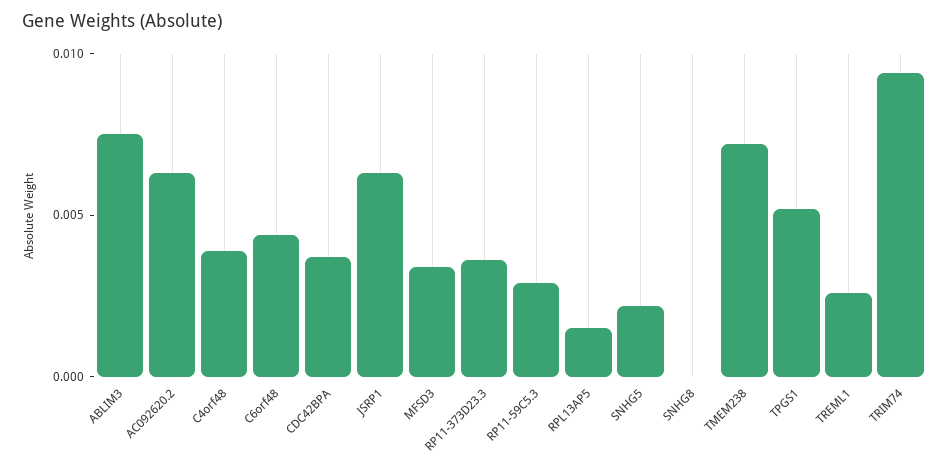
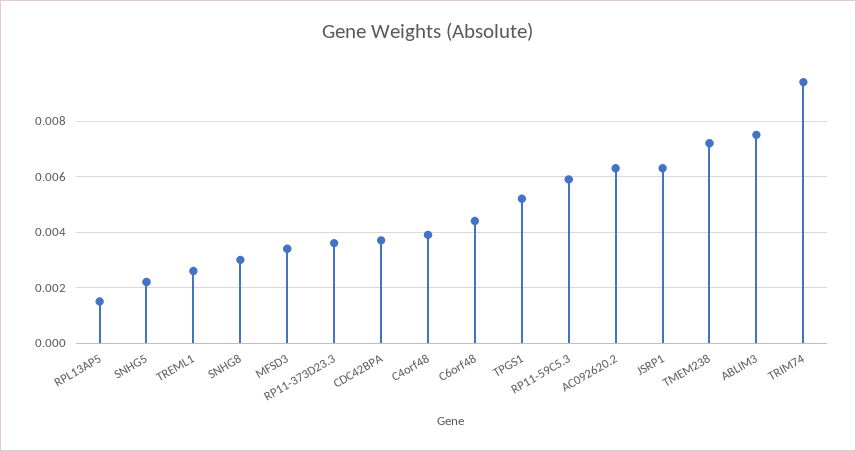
  {
    "ABLIM3": 0.0075,
    "AC092620.2": 0.0065,
    "C4orf48": 0.004,
    "C6orf48": 0.0045,
    "CDC42BPA": 0.0035,
    "JSRP1": 0.0065,
    "MFSD3": 0.0035,
    "RP11-373D23.3": 0.0035,
-   "RP11-59C5.3": 0.003,
+   "RP11-59C5.3": 0.006,
    "RPL13AP5": 0.0015,
    "SNHG5": 0.002,
-   "SNHG8": 0,
+   "SNHG8": 0.003,
    "TMEM238": 0.007,
    "TPGS1": 0.005,
    "TREML1": 0.0025,
    "TRIM74": 0.0095
  }

